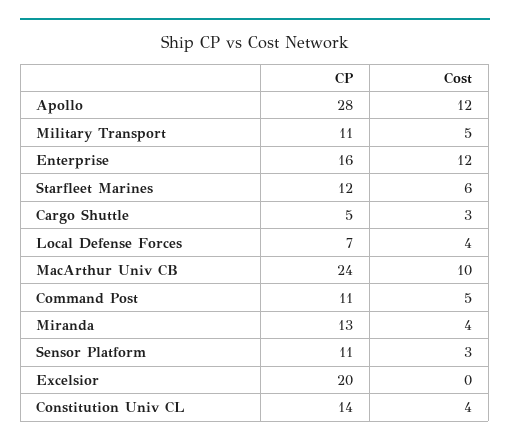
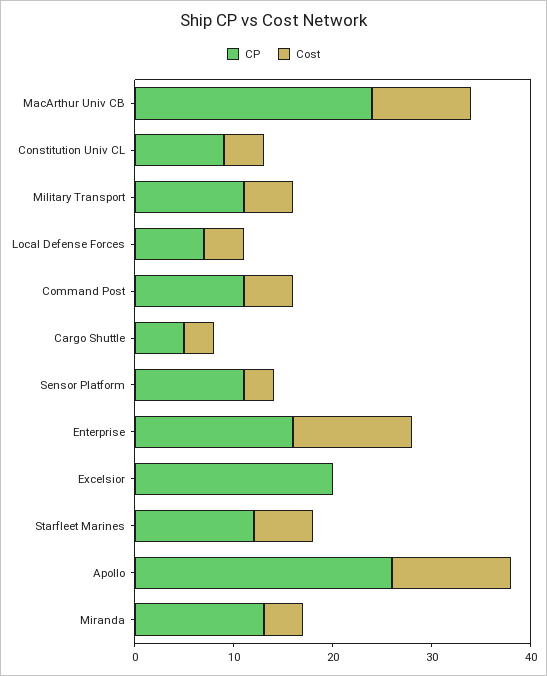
  {
    "CP": {
-     "Apollo": 28,
+     "Apollo": 26,
      "Military Transport": 11,
      "Enterprise": 16,
      "Starfleet Marines": 12,
      "Cargo Shuttle": 5,
      "Local Defense Forces": 7,
      "MacArthur Univ CB": 24,
      "Command Post": 11,
      "Miranda": 13,
      "Sensor Platform": 11,
      "Excelsior": 20,
-     "Constitution Univ CL": 14
+     "Constitution Univ CL": 9
    },
    "Cost": {
      "Apollo": 12,
      "Military Transport": 5,
      "Enterprise": 12,
      "Starfleet Marines": 6,
      "Cargo Shuttle": 3,
      "Local Defense Forces": 4,
      "MacArthur Univ CB": 10,
      "Command Post": 5,
      "Miranda": 4,
      "Sensor Platform": 3,
      "Excelsior": 0,
      "Constitution Univ CL": 4
    }
  }

